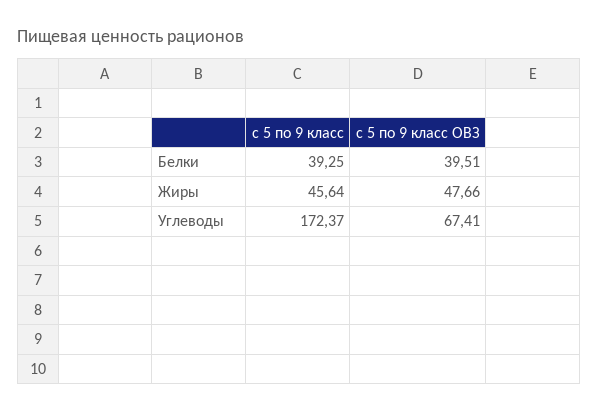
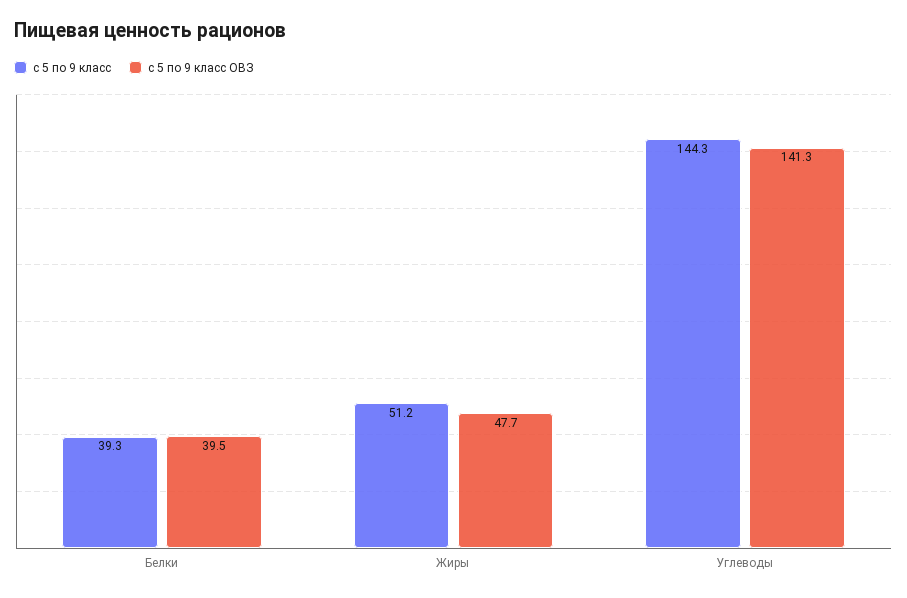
  {
    "с 5 по 9 класс": {
      "Белки": 39.25,
-     "Жиры": 45.64,
+     "Жиры": 51.2,
-     "Углеводы": 172.37
+     "Углеводы": 144.3
    },
    "с 5 по 9 класс ОВЗ": {
      "Белки": 39.51,
      "Жиры": 47.66,
-     "Углеводы": 67.41
+     "Углеводы": 141.3
    }
  }

